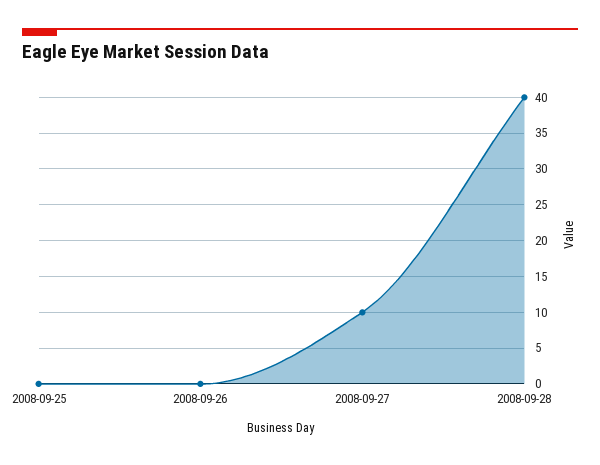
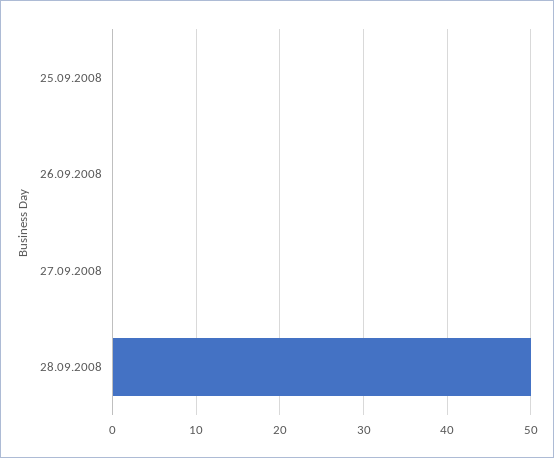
  {
    "2008-09-25": 0,
    "2008-09-26": 0,
-   "2008-09-27": 10,
+   "2008-09-27": 0,
-   "2008-09-28": 40
+   "2008-09-28": 50
  }

